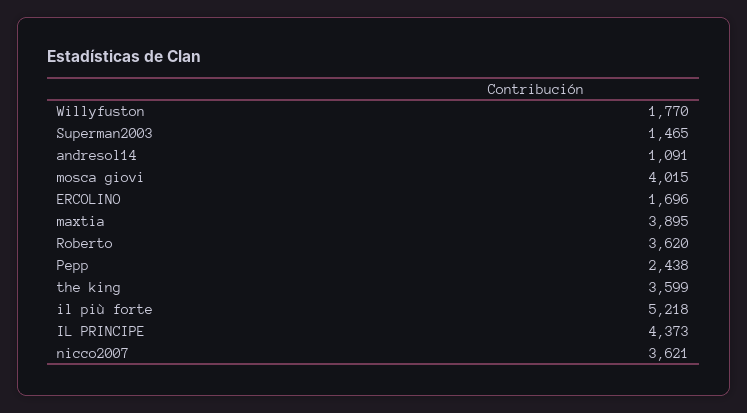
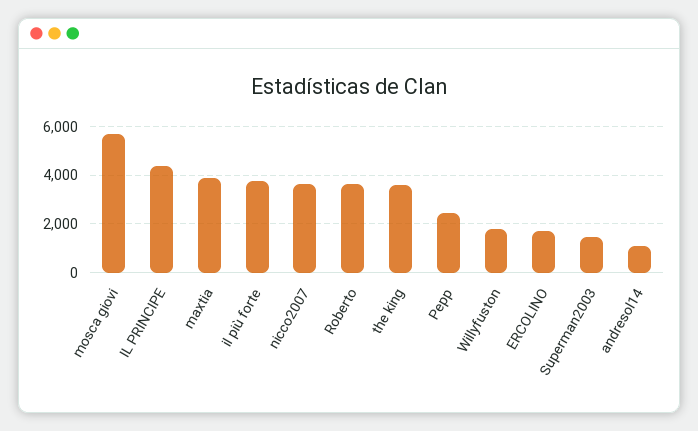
  {
    "Willyfuston": 1770,
    "Superman2003": 1465,
    "andresol14": 1091,
-   "mosca giovi": 4015,
+   "mosca giovi": 5750,
    "ERCOLINO": 1696,
    "maxtia": 3895,
    "Roberto": 3620,
    "Pepp": 2438,
    "the king": 3599,
-   "il più forte": 5218,
+   "il più forte": 3750,
    "IL PRINCIPE": 4373,
    "nicco2007": 3621
  }

